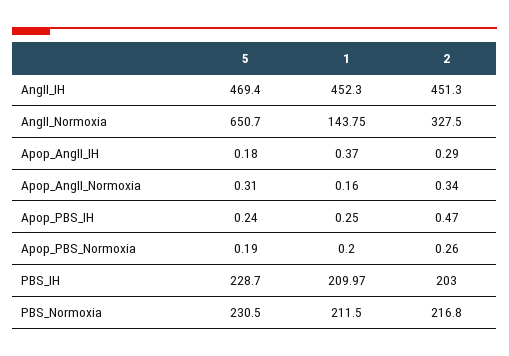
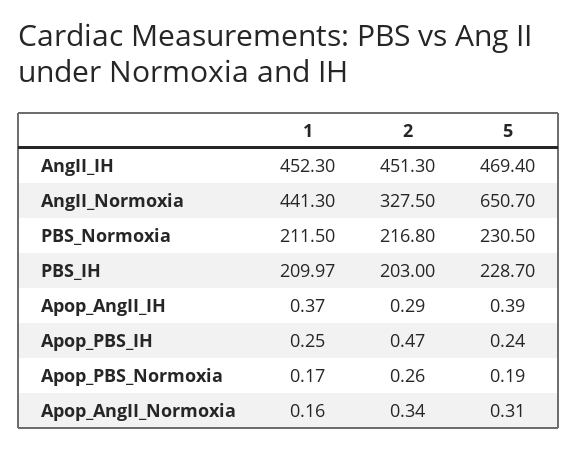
  {
    "5": {
      "AngII_IH": 469.4,
      "AngII_Normoxia": 650.7,
-     "Apop_AngII_IH": 0.18,
+     "Apop_AngII_IH": 0.39,
      "Apop_AngII_Normoxia": 0.31,
      "Apop_PBS_IH": 0.24,
      "Apop_PBS_Normoxia": 0.19,
      "PBS_IH": 228.7,
      "PBS_Normoxia": 230.5
    },
    "1": {
      "AngII_IH": 452.3,
-     "AngII_Normoxia": 143.75,
+     "AngII_Normoxia": 441.3,
      "Apop_AngII_IH": 0.37,
      "Apop_AngII_Normoxia": 0.16,
      "Apop_PBS_IH": 0.25,
-     "Apop_PBS_Normoxia": 0.2,
+     "Apop_PBS_Normoxia": 0.17,
      "PBS_IH": 209.97,
      "PBS_Normoxia": 211.5
    },
    "2": {
      "AngII_IH": 451.3,
      "AngII_Normoxia": 327.5,
      "Apop_AngII_IH": 0.29,
      "Apop_AngII_Normoxia": 0.34,
      "Apop_PBS_IH": 0.47,
      "Apop_PBS_Normoxia": 0.26,
      "PBS_IH": 203,
      "PBS_Normoxia": 216.8
    }
  }

